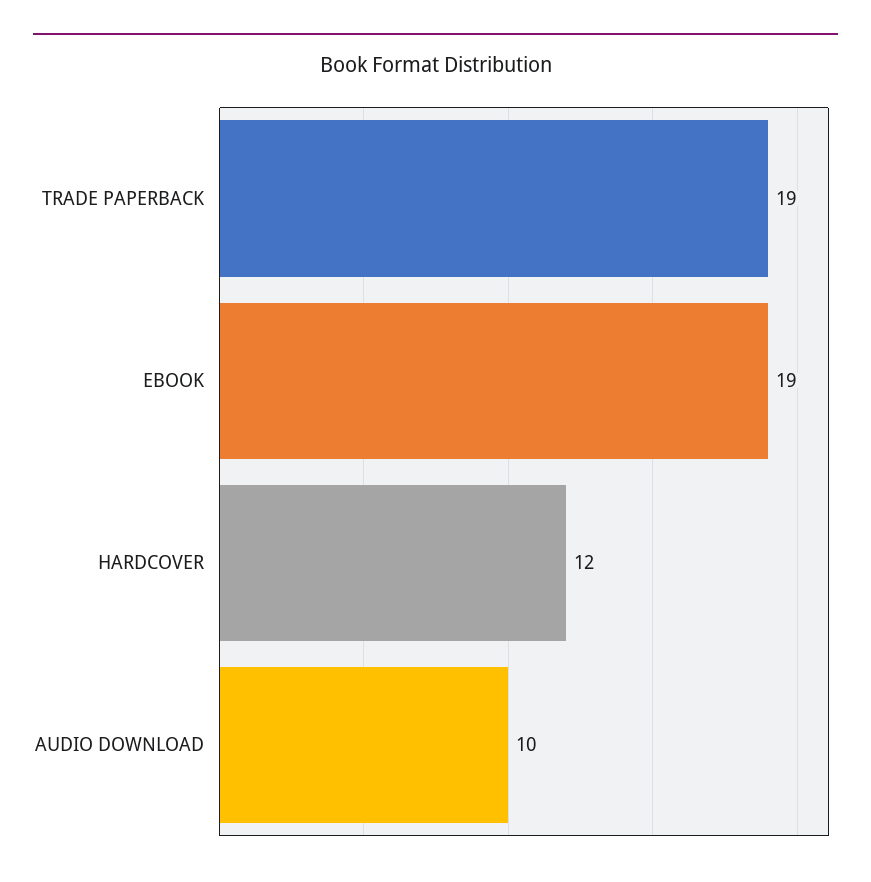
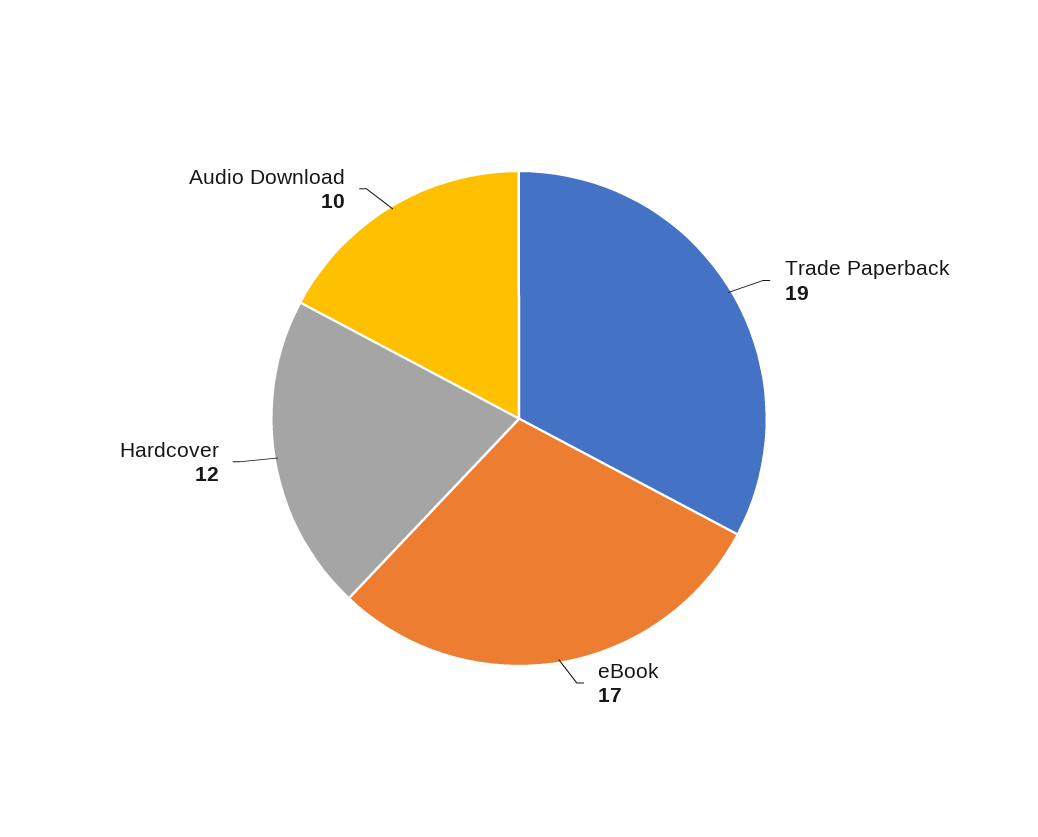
  {
    "TRADE PAPERBACK": 19,
-   "EBOOK": 19,
+   "EBOOK": 17,
    "HARDCOVER": 12,
    "AUDIO DOWNLOAD": 10
  }

